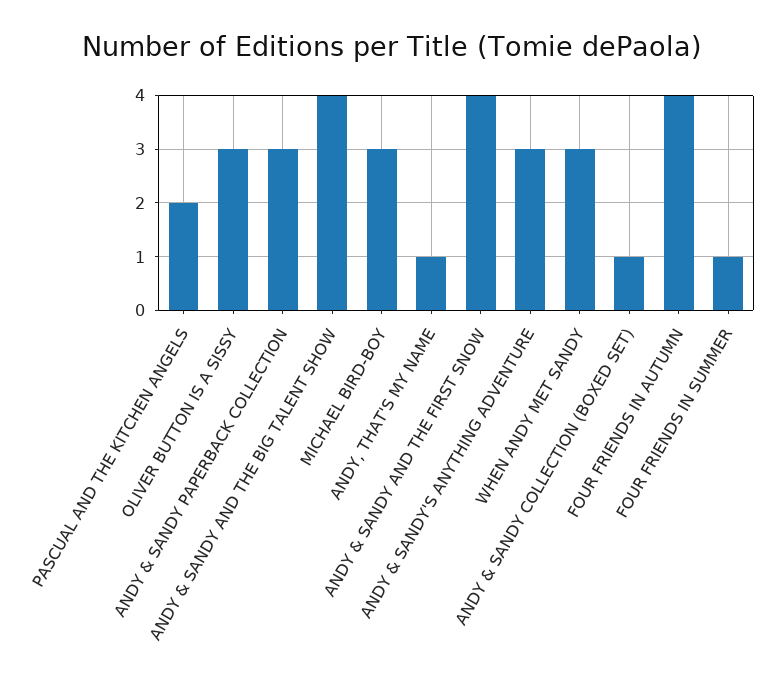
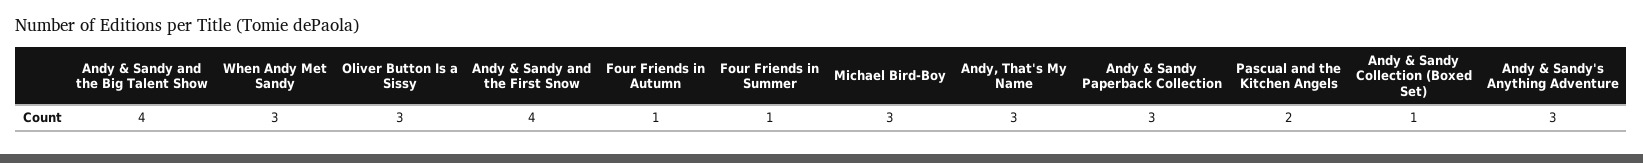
  {
    "PASCUAL AND THE KITCHEN ANGELS": 2,
    "OLIVER BUTTON IS A SISSY": 3,
    "ANDY & SANDY PAPERBACK COLLECTION": 3,
    "ANDY & SANDY AND THE BIG TALENT SHOW": 4,
    "MICHAEL BIRD-BOY": 3,
-   "ANDY, THAT'S MY NAME": 1,
+   "ANDY, THAT'S MY NAME": 3,
    "ANDY & SANDY AND THE FIRST SNOW": 4,
    "ANDY & SANDY'S ANYTHING ADVENTURE": 3,
    "WHEN ANDY MET SANDY": 3,
    "ANDY & SANDY COLLECTION (BOXED SET)": 1,
-   "FOUR FRIENDS IN AUTUMN": 4,
+   "FOUR FRIENDS IN AUTUMN": 1,
    "FOUR FRIENDS IN SUMMER": 1
  }

